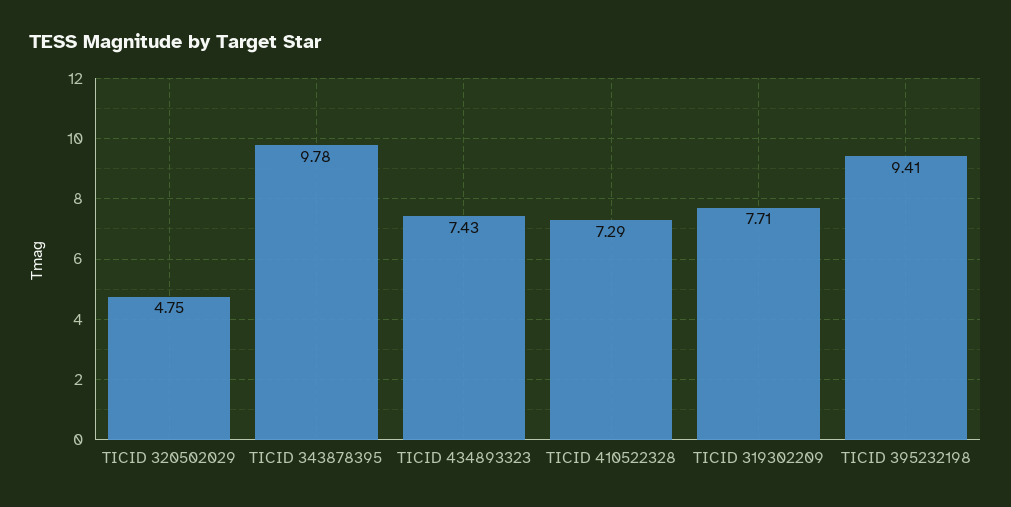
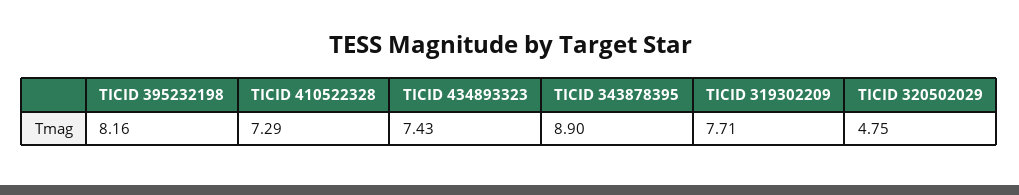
  {
    "TICID 320502029": 4.75,
-   "TICID 343878395": 9.78,
+   "TICID 343878395": 8.9,
    "TICID 434893323": 7.43,
    "TICID 410522328": 7.29,
    "TICID 319302209": 7.71,
-   "TICID 395232198": 9.41
+   "TICID 395232198": 8.16
  }

